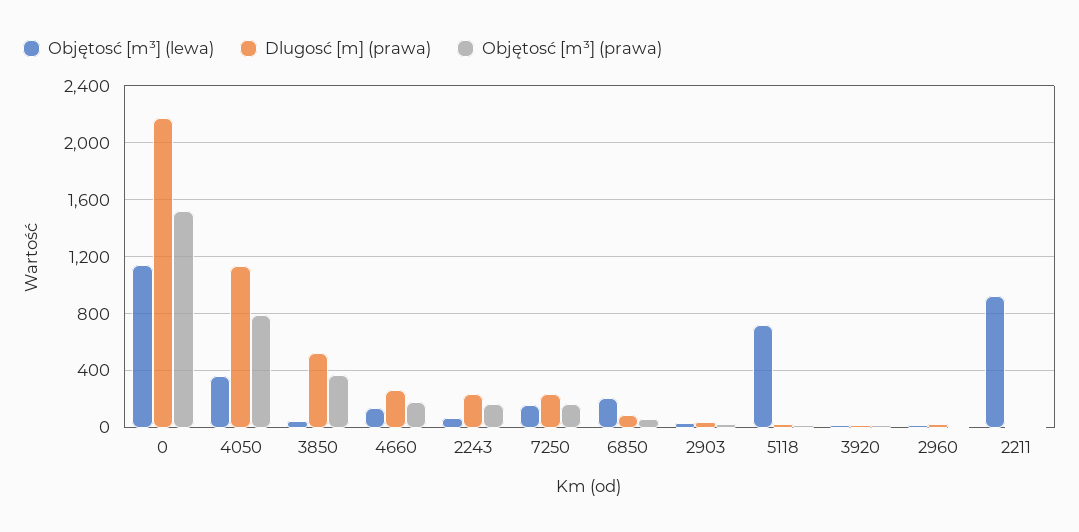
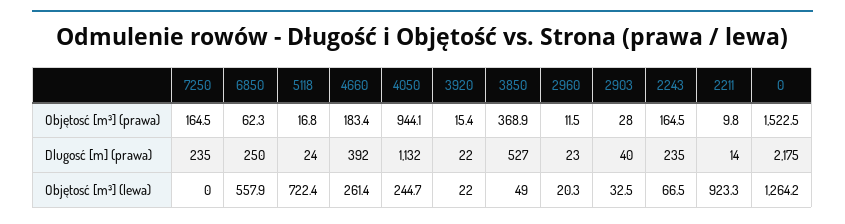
  {
    "Objętosć [m³] (lewa)": {
-     "0": 1150,
+     "0": 1264.2,
-     "4050": 350,
+     "4050": 244.7,
      "3850": 49,
-     "4660": 150,
+     "4660": 261.4,
      "2243": 66.5,
-     "7250": 150,
+     "7250": 0,
-     "6850": 200,
+     "6850": 557.9,
      "2903": 32.5,
      "5118": 722.4,
      "3920": 22,
      "2960": 20.3,
      "2211": 923.3
    },
    "Dlugosć [m] (prawa)": {
      "0": 2175,
      "4050": 1132,
      "3850": 527,
-     "4660": 250,
+     "4660": 392,
      "2243": 235,
      "7250": 235,
-     "6850": 100,
+     "6850": 250,
      "2903": 40,
      "5118": 24,
      "3920": 22,
      "2960": 23,
      "2211": 14
    },
    "Objętosć [m³] (prawa)": {
      "0": 1522.5,
-     "4050": 800,
+     "4050": 944.1,
      "3850": 368.9,
      "4660": 183.4,
      "2243": 164.5,
      "7250": 164.5,
      "6850": 62.3,
      "2903": 28,
      "5118": 16.8,
      "3920": 15.4,
      "2960": 11.5,
      "2211": 9.8
    }
  }

